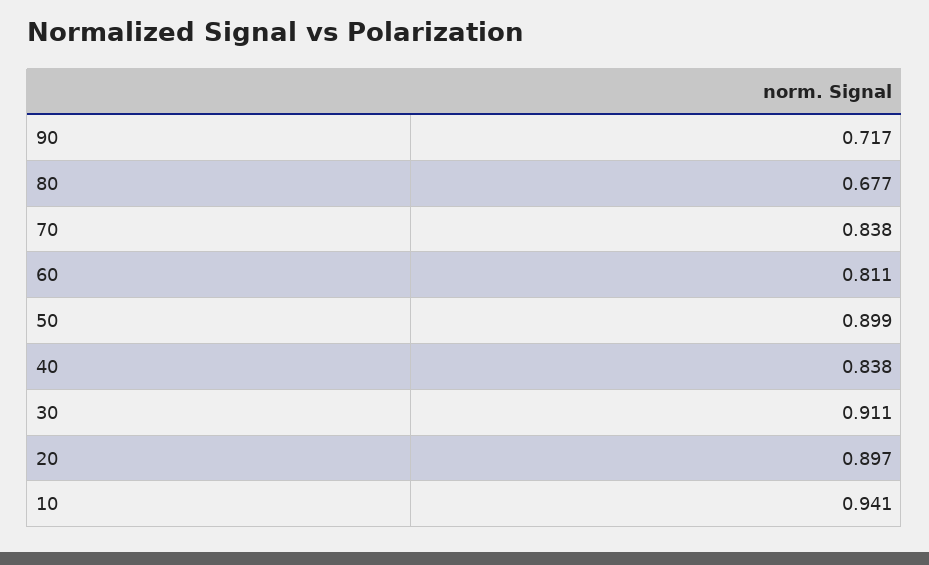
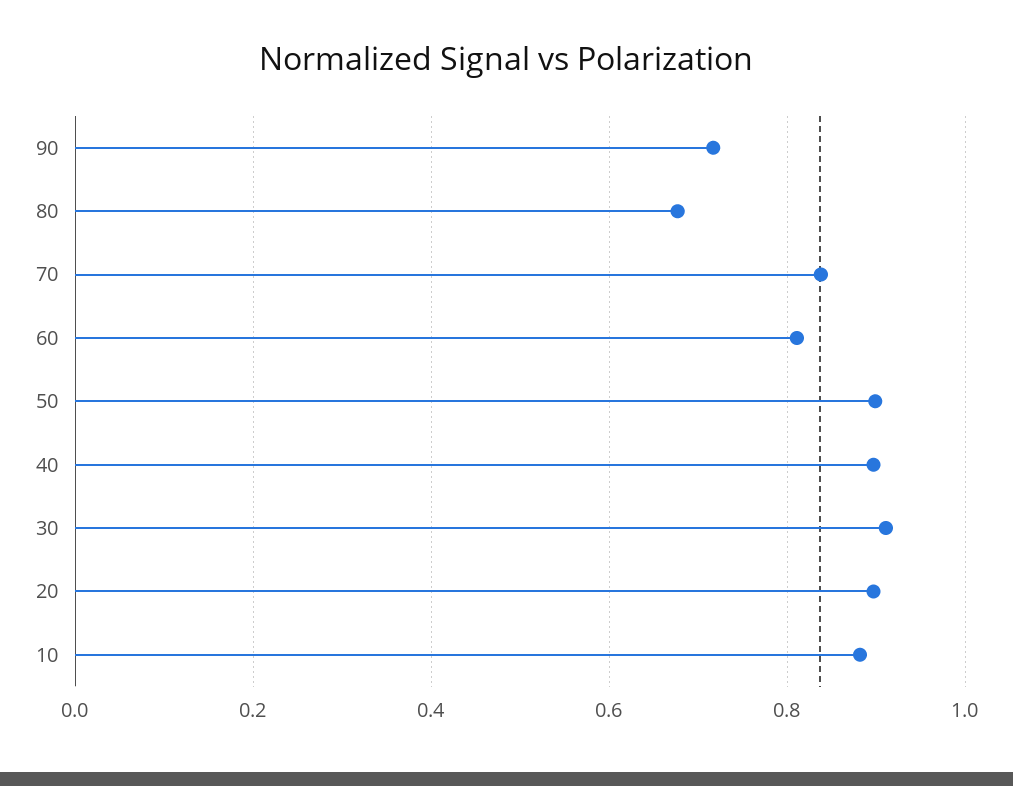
  {
    "90": 0.717,
    "80": 0.677,
    "70": 0.838,
    "60": 0.811,
    "50": 0.899,
-   "40": 0.838,
+   "40": 0.9,
    "30": 0.911,
    "20": 0.897,
-   "10": 0.941
+   "10": 0.88
  }

